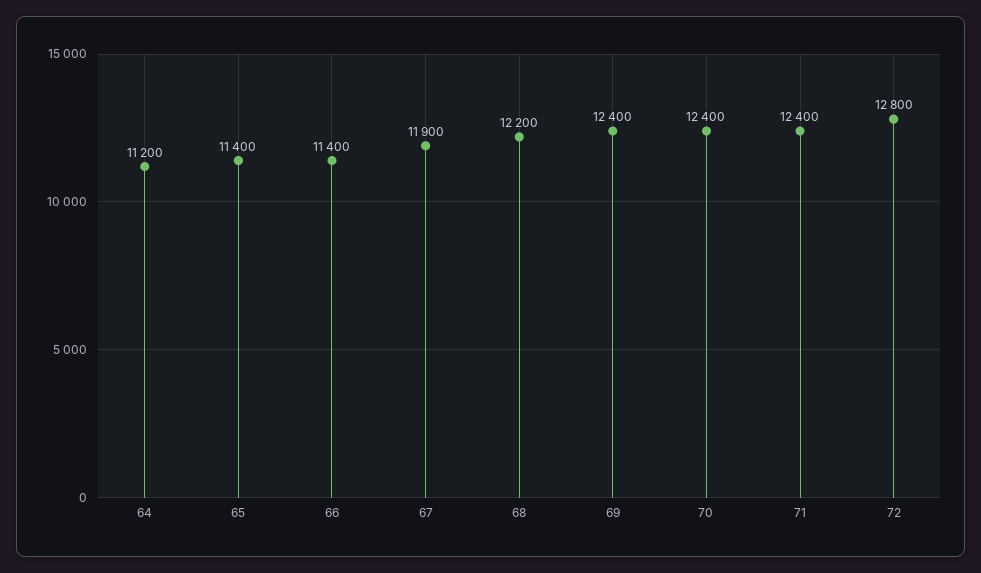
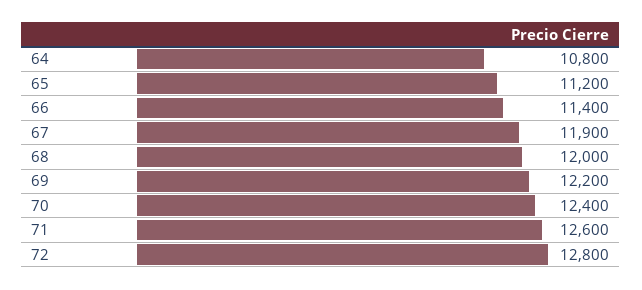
  {
-   "64": 11200,
+   "64": 10800,
-   "65": 11400,
+   "65": 11200,
    "66": 11400,
    "67": 11900,
-   "68": 12200,
+   "68": 12000,
-   "69": 12400,
+   "69": 12200,
    "70": 12400,
-   "71": 12400,
+   "71": 12600,
    "72": 12800
  }

